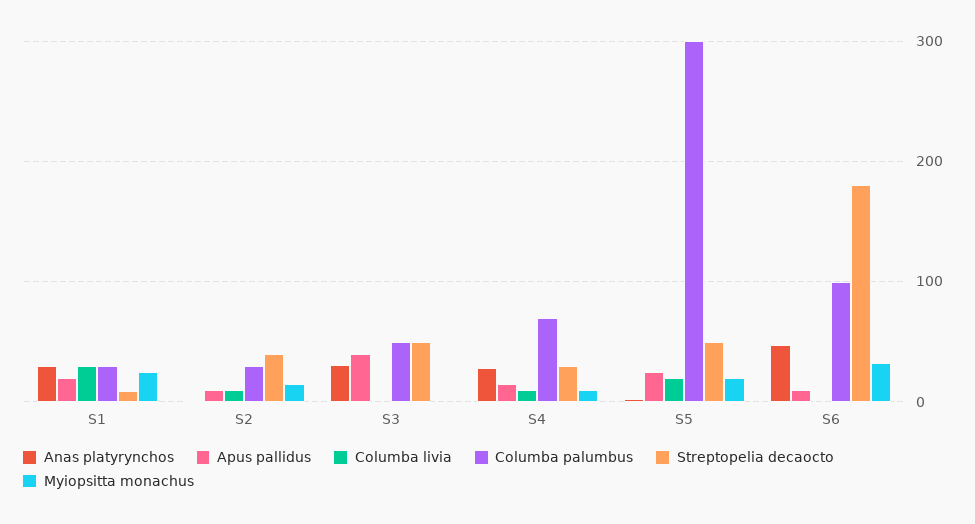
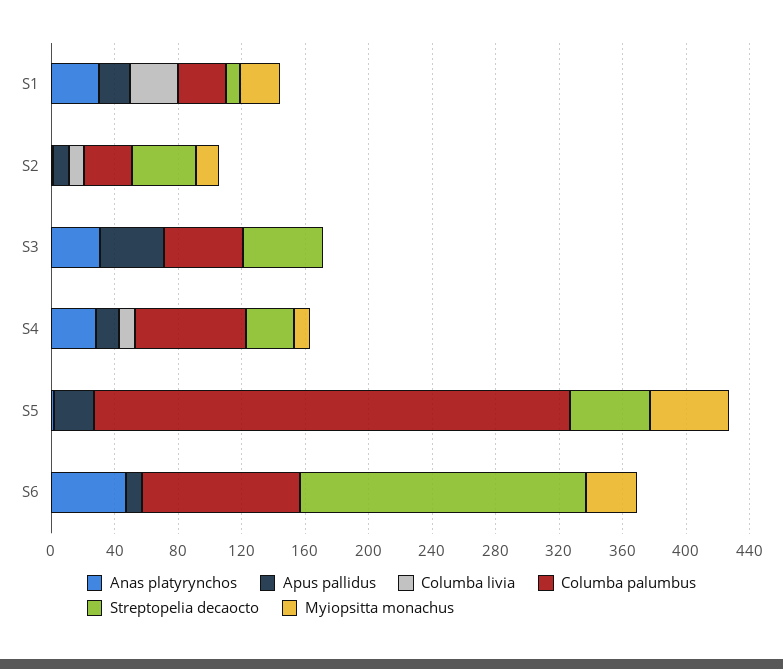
  {
    "Anas platyrynchos": {
      "S1": 30,
      "S2": 0,
      "S3": 30,
      "S4": 30,
      "S5": 0,
      "S6": 50
    },
    "Apus pallidus": {
      "S1": 20,
      "S2": 10,
      "S3": 40,
      "S4": 20,
      "S5": 30,
      "S6": 10
    },
    "Columba livia": {
      "S1": 30,
      "S2": 10,
      "S3": 0,
      "S4": 10,
-     "S5": 20,
+     "S5": 0,
      "S6": 0
    },
    "Columba palumbus": {
      "S1": 30,
      "S2": 30,
      "S3": 50,
      "S4": 70,
      "S5": 300,
      "S6": 100
    },
    "Streptopelia decaocto": {
      "S1": 10,
      "S2": 40,
      "S3": 50,
      "S4": 30,
      "S5": 50,
      "S6": 180
    },
    "Myiopsitta monachus": {
      "S1": 30,
      "S2": 20,
      "S3": 0,
      "S4": 10,
-     "S5": 20,
+     "S5": 50,
      "S6": 30
    }
  }

